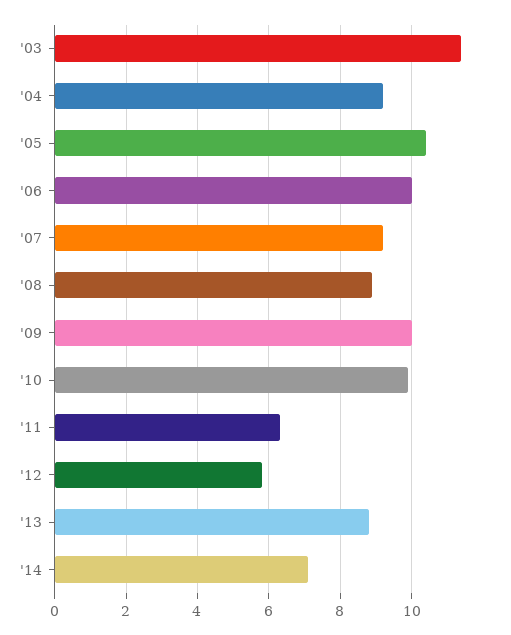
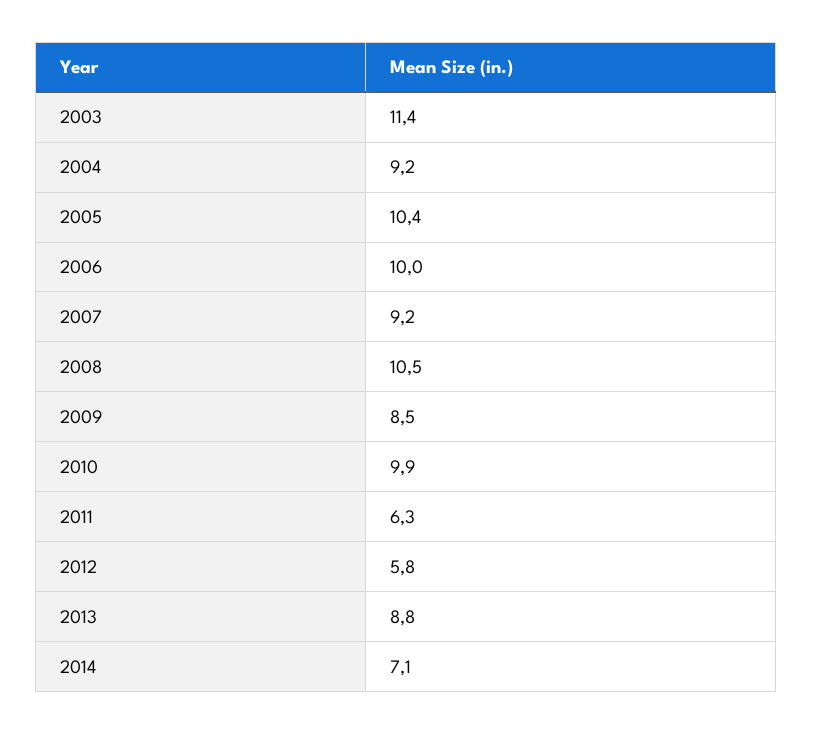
  {
    "'03": 11.4,
    "'04": 9.2,
    "'05": 10.4,
    "'06": 10,
    "'07": 9.2,
-   "'08": 9,
+   "'08": 10.5,
-   "'09": 10,
+   "'09": 8.5,
    "'10": 9.9,
    "'11": 6.3,
    "'12": 5.8,
    "'13": 8.8,
    "'14": 7.1
  }

